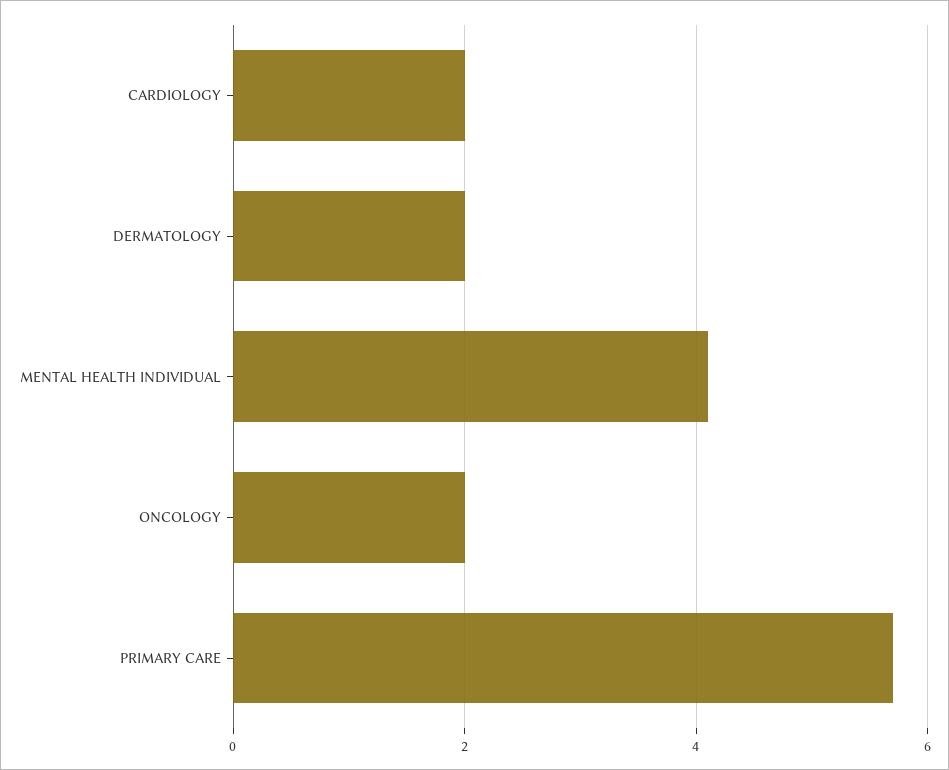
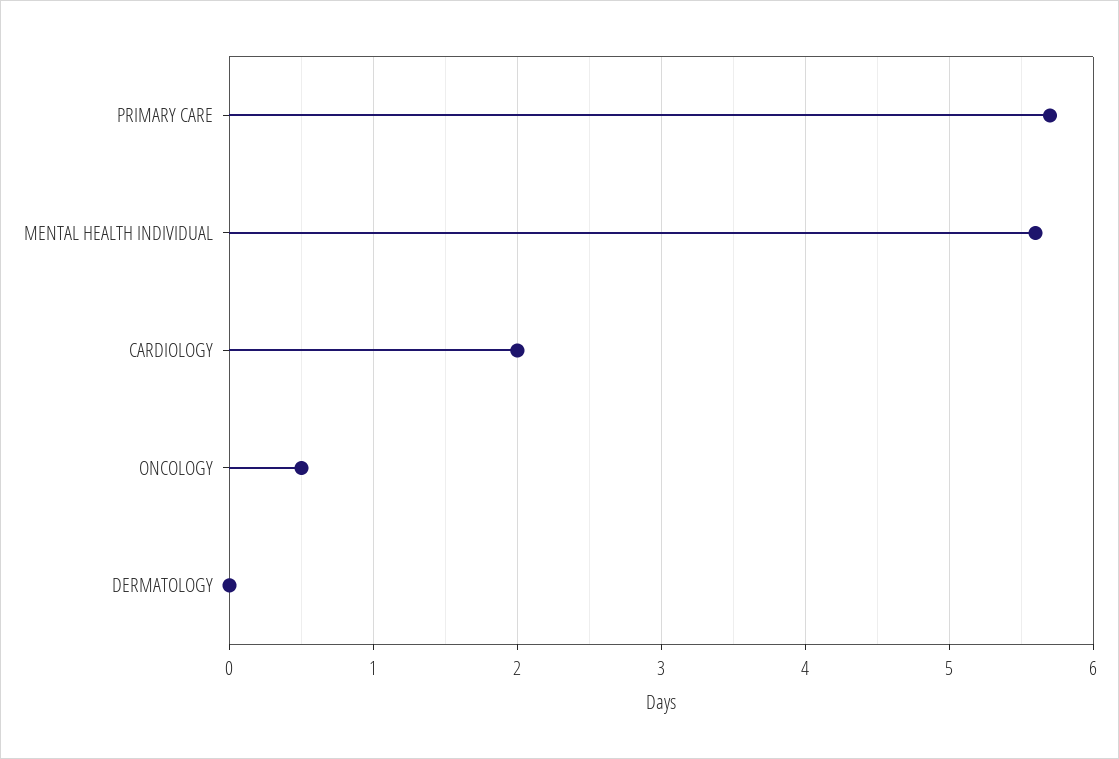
  {
    "CARDIOLOGY": 2,
-   "DERMATOLOGY": 2,
+   "DERMATOLOGY": 0,
-   "MENTAL HEALTH INDIVIDUAL": 4,
+   "MENTAL HEALTH INDIVIDUAL": 5.6,
-   "ONCOLOGY": 2,
+   "ONCOLOGY": 0.5,
    "PRIMARY CARE": 5.7
  }

